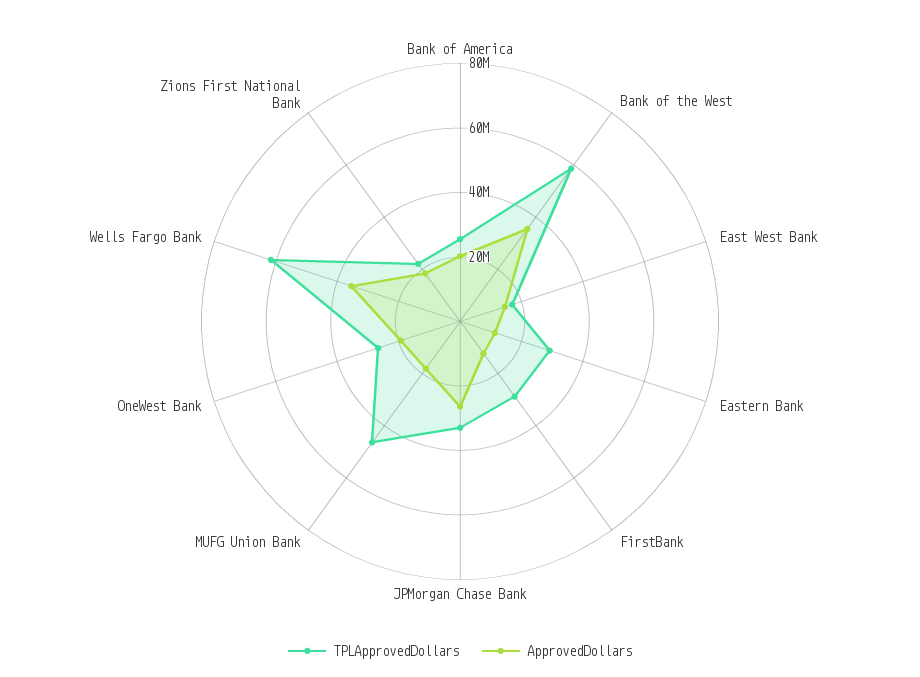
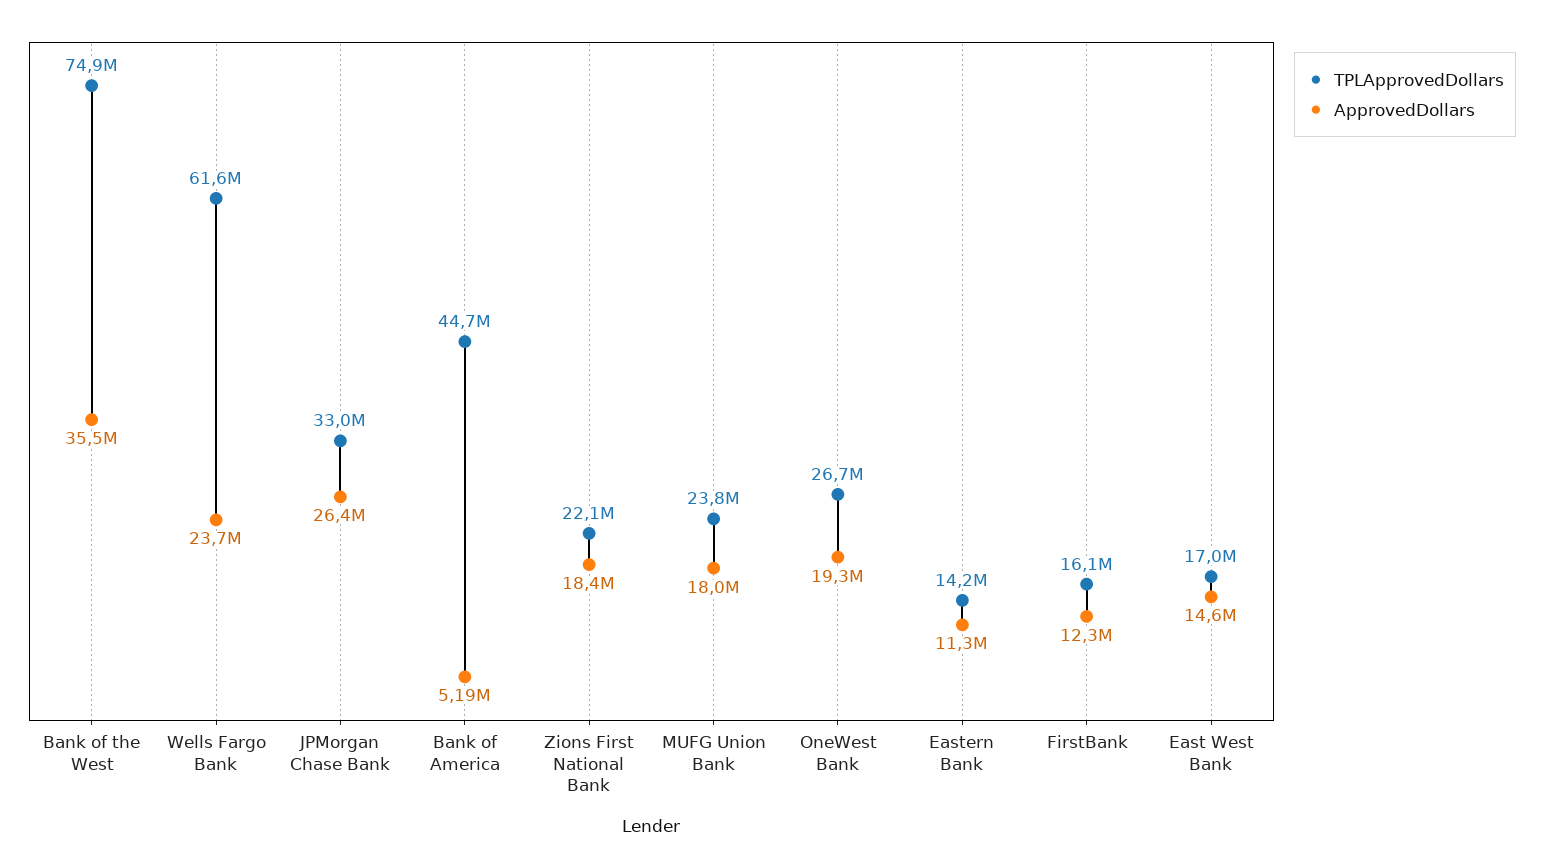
  {
    "TPLApprovedDollars": {
-     "Bank of America": 25000000,
+     "Bank of America": 44700000,
-     "Bank of the West": 60000000,
+     "Bank of the West": 74900000,
      "East West Bank": 17000000,
-     "Eastern Bank": 30000000,
+     "Eastern Bank": 14200000,
-     "FirstBank": 30000000,
+     "FirstBank": 16100000,
      "JPMorgan Chase Bank": 33000000,
-     "MUFG Union Bank": 45000000,
+     "MUFG Union Bank": 23800000,
      "OneWest Bank": 26700000,
      "Wells Fargo Bank": 61600000,
      "Zions First National Bank": 22100000
    },
    "ApprovedDollars": {
-     "Bank of America": 20000000,
+     "Bank of America": 5190000,
      "Bank of the West": 35500000,
      "East West Bank": 14600000,
      "Eastern Bank": 11300000,
      "FirstBank": 12300000,
      "JPMorgan Chase Bank": 26400000,
      "MUFG Union Bank": 18000000,
      "OneWest Bank": 19300000,
-     "Wells Fargo Bank": 35000000,
+     "Wells Fargo Bank": 23700000,
      "Zions First National Bank": 18400000
    }
  }

